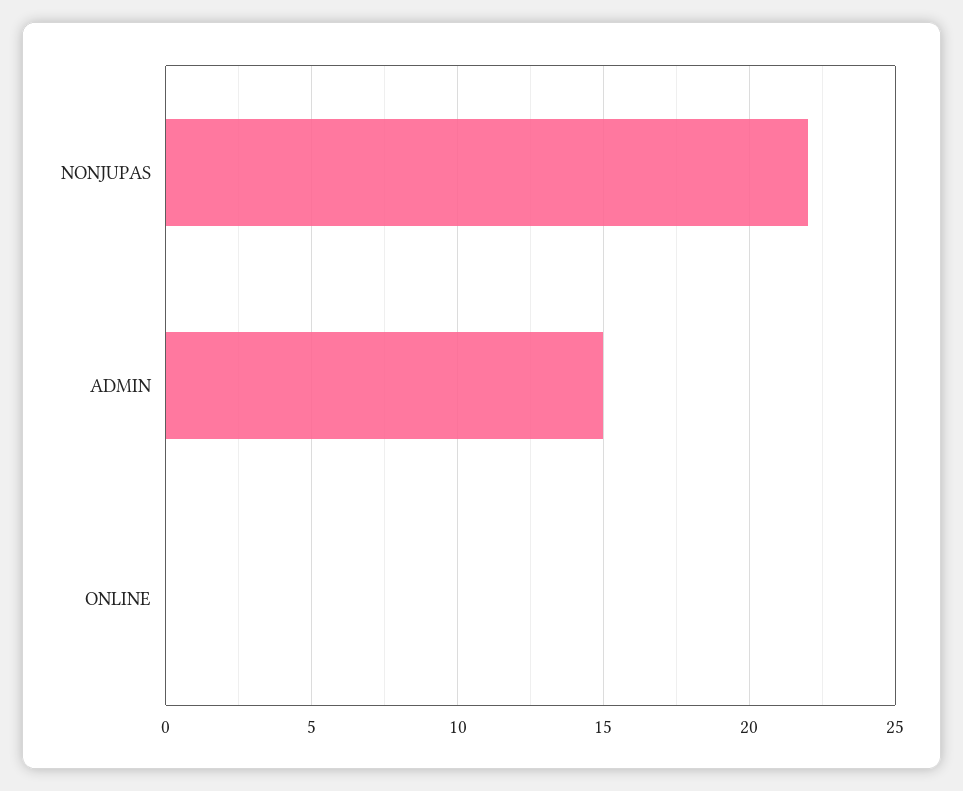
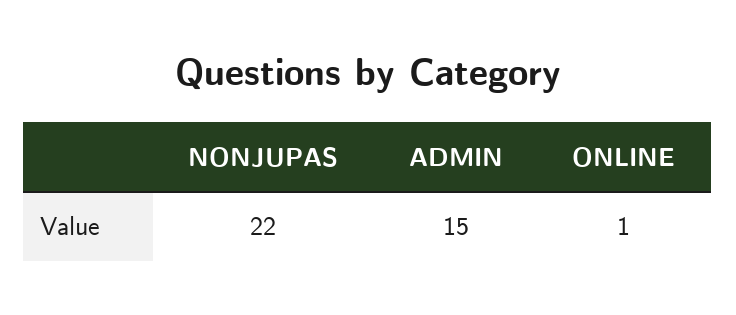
  {
    "NONJUPAS": 22,
    "ADMIN": 15,
-   "ONLINE": 0
+   "ONLINE": 1
  }

